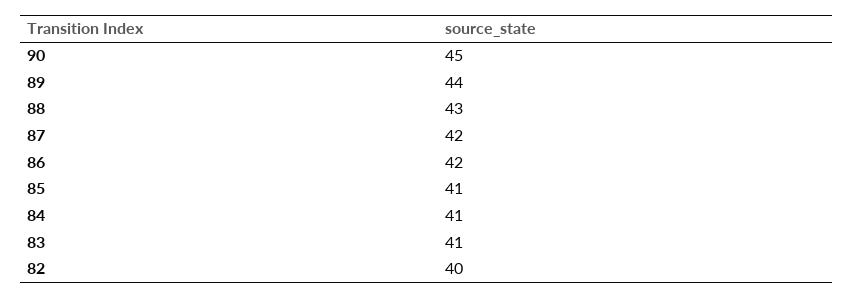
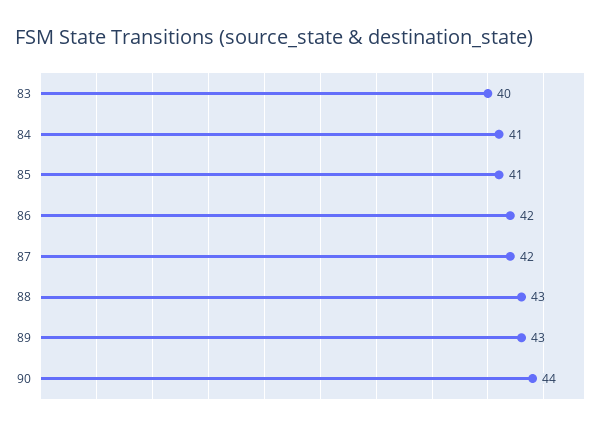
  {
-   "90": 45,
+   "90": 44,
-   "89": 44,
+   "89": 43,
    "88": 43,
    "87": 42,
    "86": 42,
    "85": 41,
    "84": 41,
-   "83": 41,
+   "83": 40
-   "82": 40
  }

